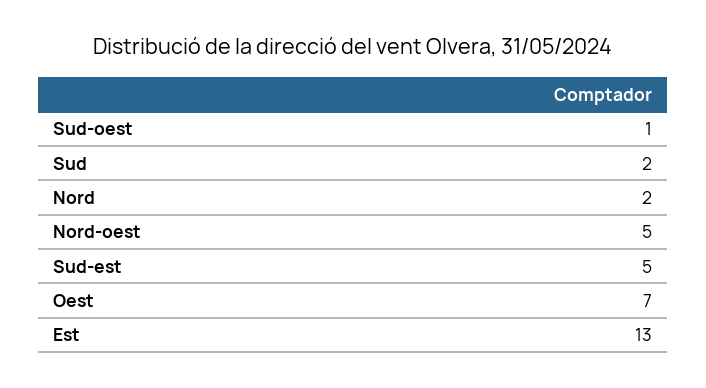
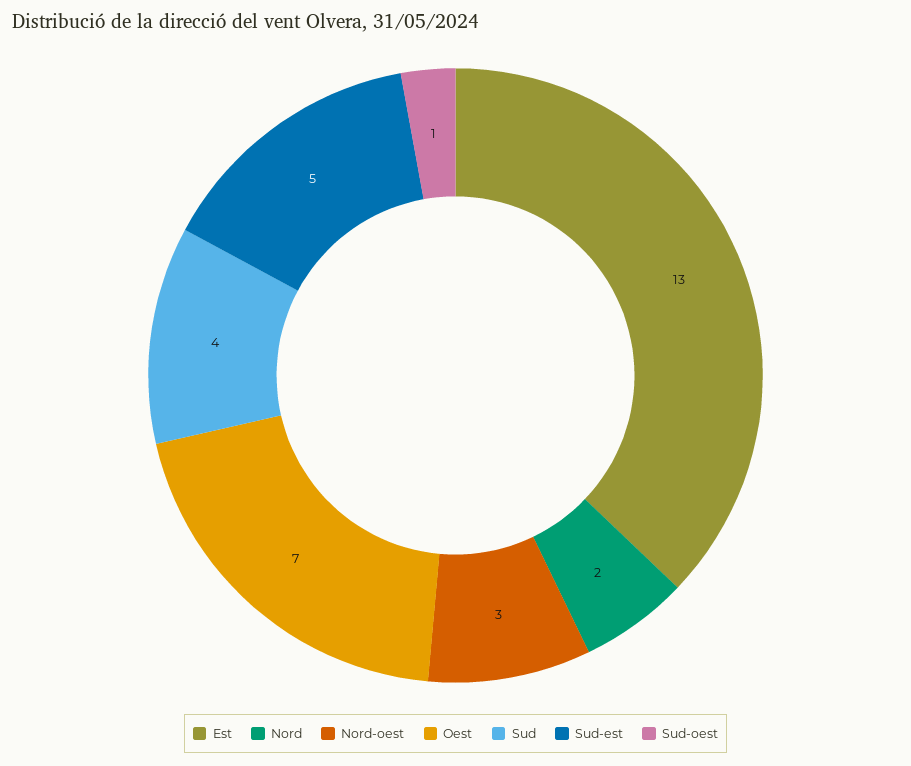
  {
    "Sud-oest": 1,
-   "Sud": 2,
+   "Sud": 4,
    "Nord": 2,
-   "Nord-oest": 5,
+   "Nord-oest": 3,
    "Sud-est": 5,
    "Oest": 7,
    "Est": 13
  }

